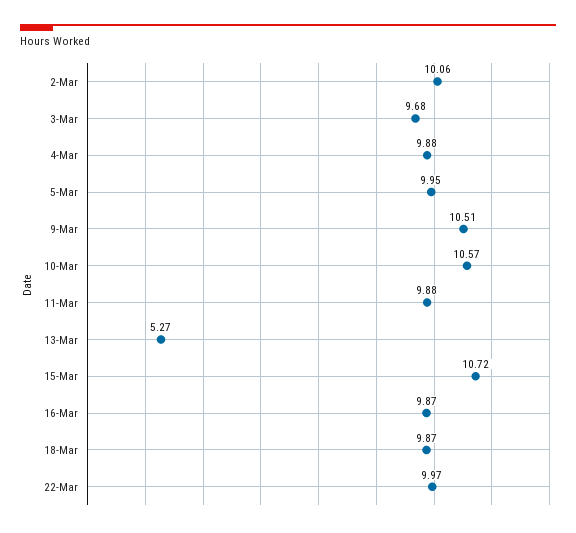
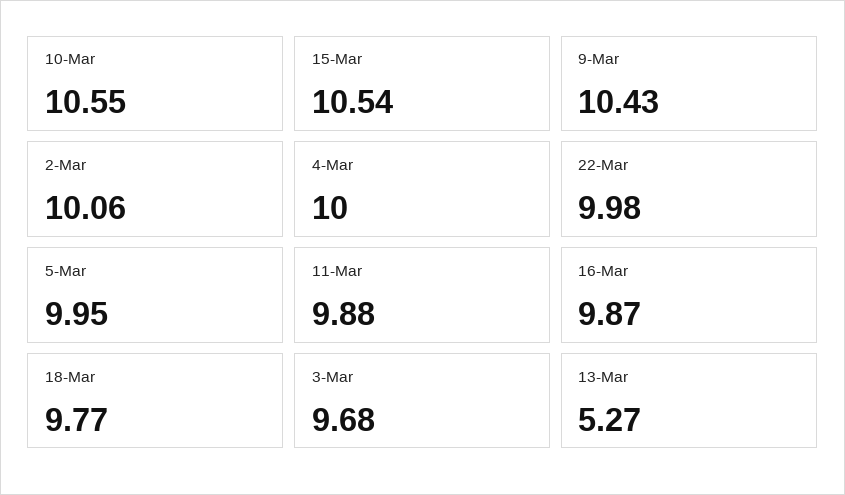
  {
    "2-Mar": 10.06,
    "3-Mar": 9.68,
-   "4-Mar": 9.88,
+   "4-Mar": 10,
    "5-Mar": 9.95,
-   "9-Mar": 10.51,
+   "9-Mar": 10.43,
-   "10-Mar": 10.57,
+   "10-Mar": 10.55,
    "11-Mar": 9.88,
    "13-Mar": 5.27,
-   "15-Mar": 10.72,
+   "15-Mar": 10.54,
    "16-Mar": 9.87,
-   "18-Mar": 9.87,
+   "18-Mar": 9.77,
-   "22-Mar": 9.97
+   "22-Mar": 9.98
  }

